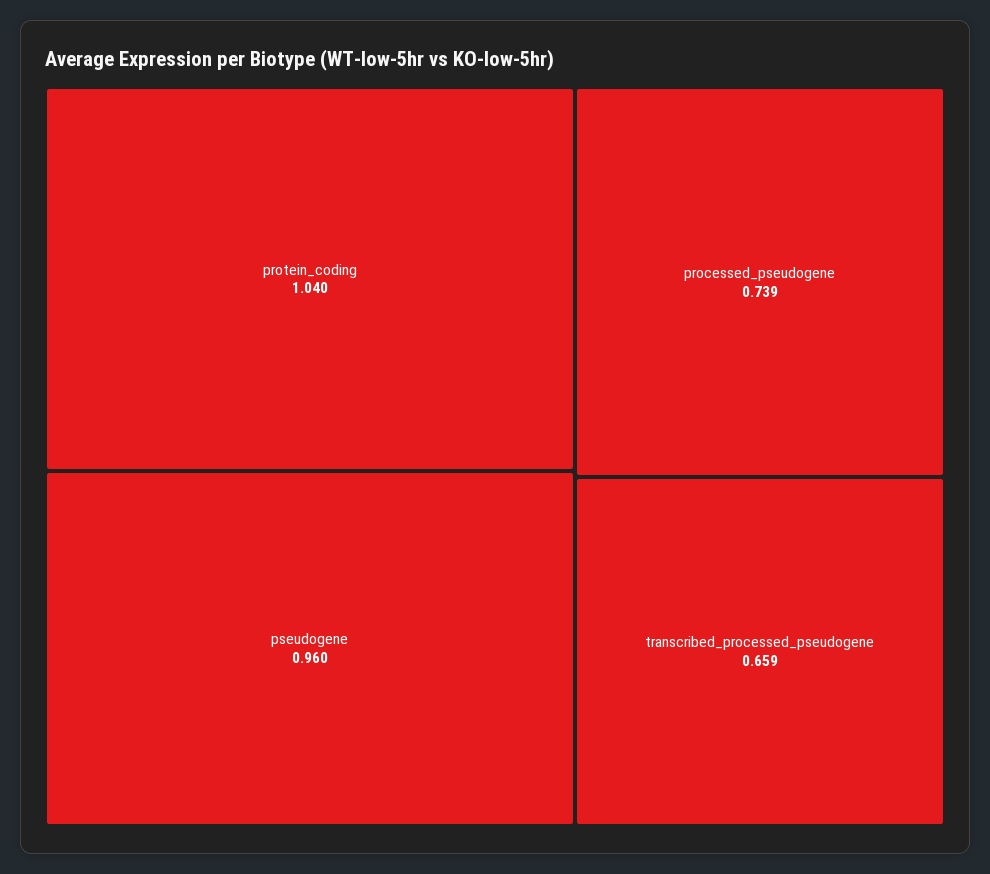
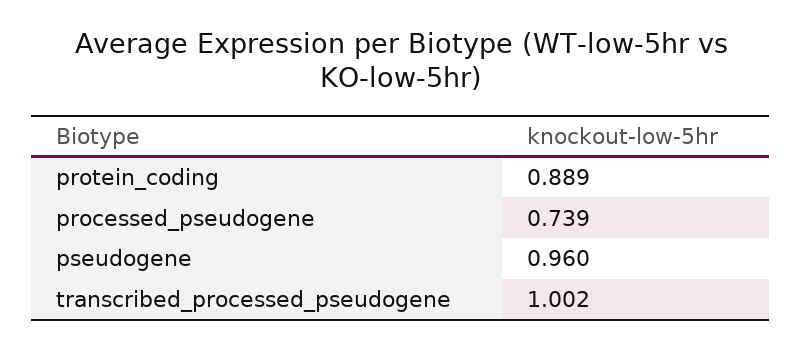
  {
-   "protein_coding": 1.04,
+   "protein_coding": 0.889,
    "pseudogene": 0.96,
    "processed_pseudogene": 0.739,
-   "transcribed_processed_pseudogene": 0.659
+   "transcribed_processed_pseudogene": 1.002
  }

